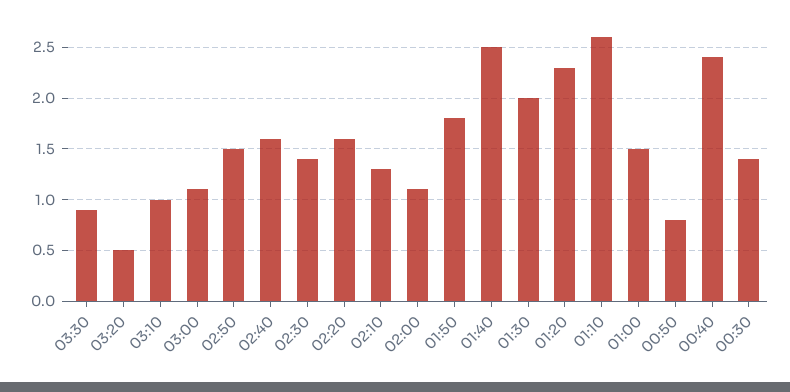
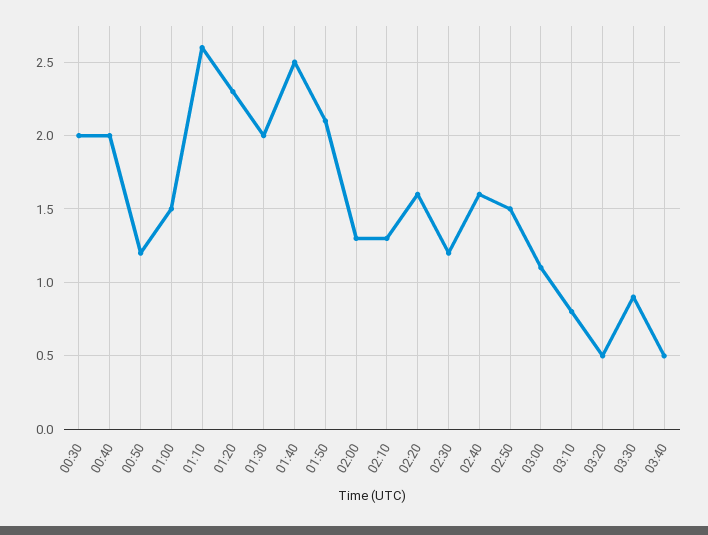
  {
    "03:30": 0.9,
    "03:20": 0.5,
-   "03:10": 1,
+   "03:10": 0.8,
    "03:00": 1.1,
    "02:50": 1.5,
    "02:40": 1.6,
-   "02:30": 1.4,
+   "02:30": 1.2,
    "02:20": 1.6,
    "02:10": 1.3,
-   "02:00": 1.1,
+   "02:00": 1.3,
-   "01:50": 1.8,
+   "01:50": 2.1,
    "01:40": 2.5,
    "01:30": 2,
    "01:20": 2.3,
    "01:10": 2.6,
    "01:00": 1.5,
-   "00:50": 0.8,
+   "00:50": 1.2,
-   "00:40": 2.4,
+   "00:40": 2,
-   "00:30": 1.4
+   "00:30": 2,
+   "03:40": 0.5
  }

